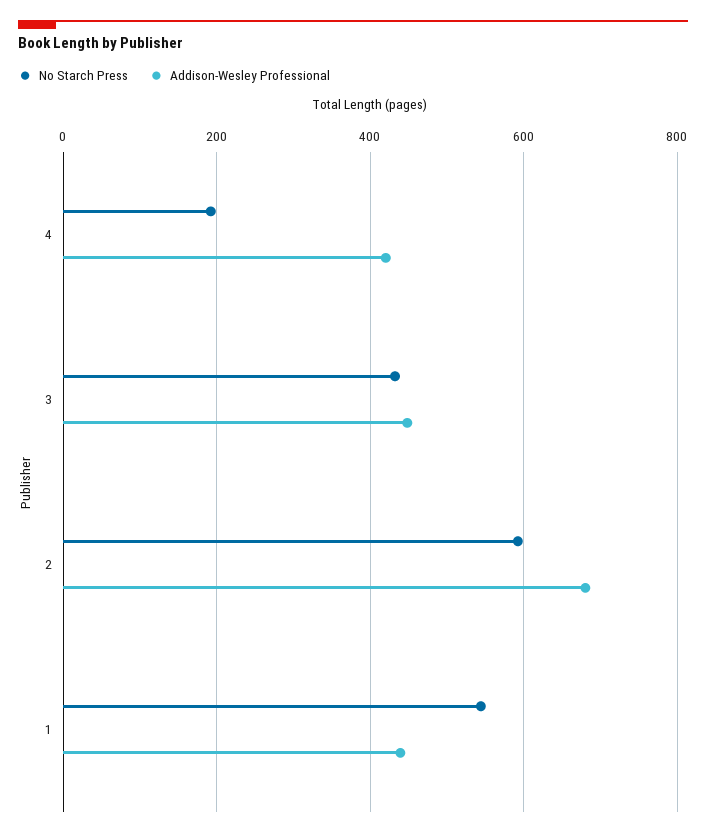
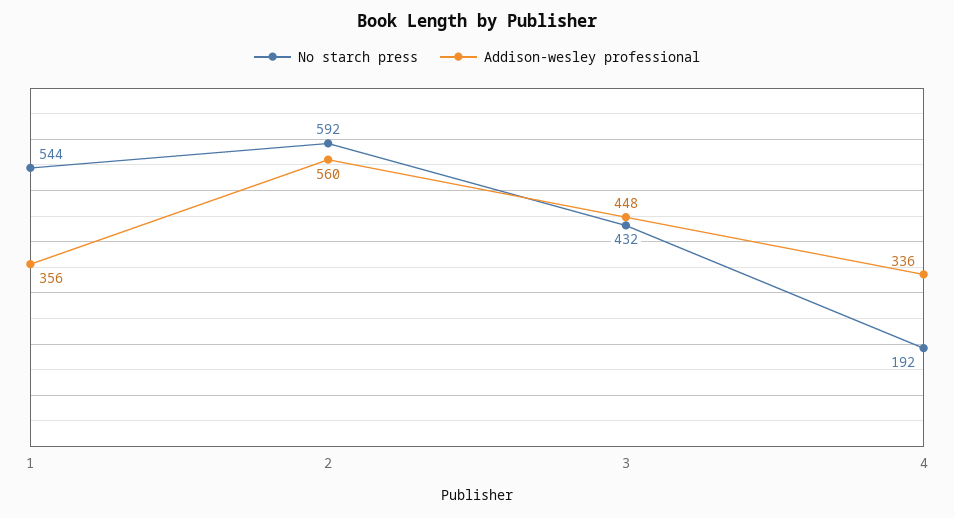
  {
    "No Starch Press": {
      "4": 192,
      "3": 432,
      "2": 592,
      "1": 544
    },
    "Addison-Wesley Professional": {
-     "4": 420,
+     "4": 336,
      "3": 448,
-     "2": 680,
+     "2": 560,
-     "1": 440
+     "1": 356
    }
  }

